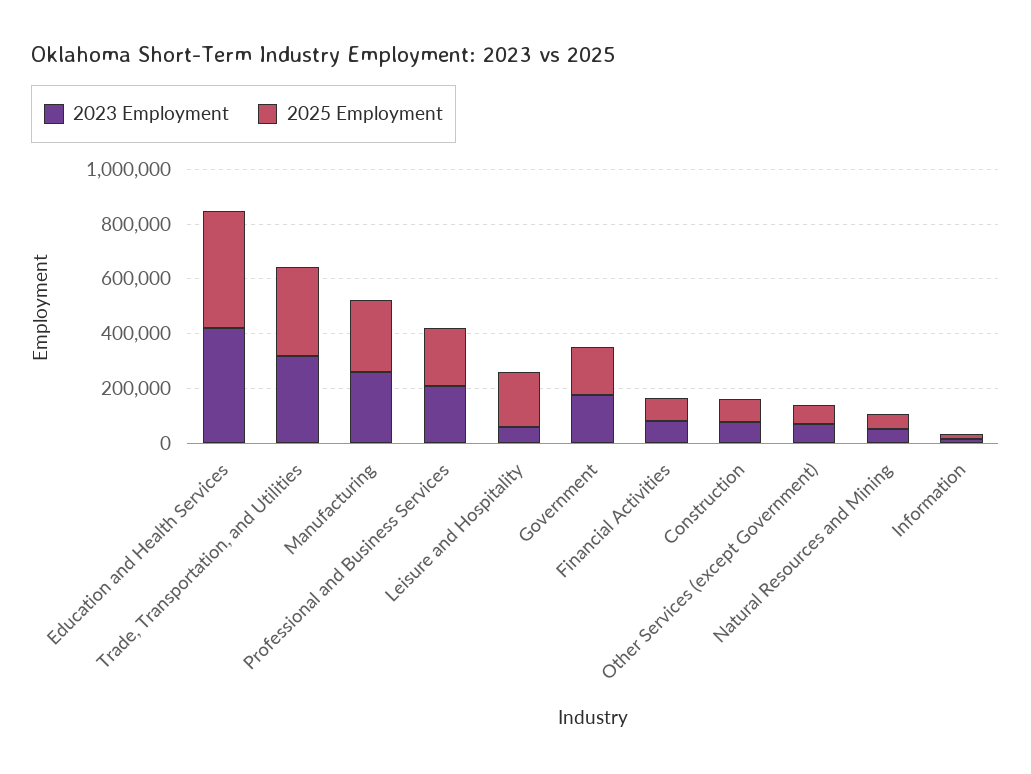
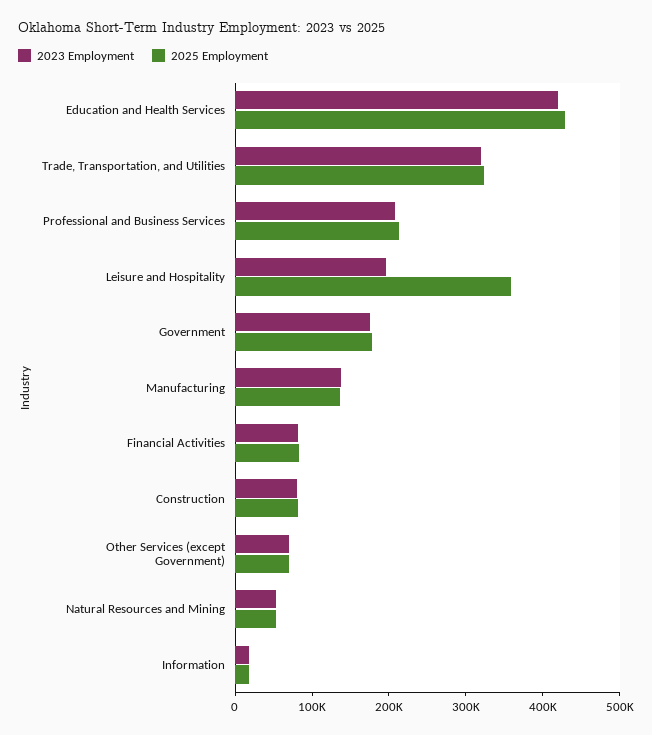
  {
    "2023 Employment": {
      "Education and Health Services": 420000,
      "Trade, Transportation, and Utilities": 320000,
-     "Manufacturing": 250000,
+     "Manufacturing": 140000,
      "Professional and Business Services": 200000,
-     "Leisure and Hospitality": 50000,
+     "Leisure and Hospitality": 200000,
      "Government": 180000,
      "Financial Activities": 80000,
      "Construction": 80000,
      "Other Services (except Government)": 80000,
      "Natural Resources and Mining": 60000,
      "Information": 20000
    },
    "2025 Employment": {
      "Education and Health Services": 420000,
      "Trade, Transportation, and Utilities": 320000,
-     "Manufacturing": 250000,
+     "Manufacturing": 140000,
      "Professional and Business Services": 220000,
-     "Leisure and Hospitality": 200000,
+     "Leisure and Hospitality": 360000,
      "Government": 180000,
      "Financial Activities": 80000,
      "Construction": 80000,
      "Other Services (except Government)": 80000,
      "Natural Resources and Mining": 60000,
      "Information": 20000
    }
  }

